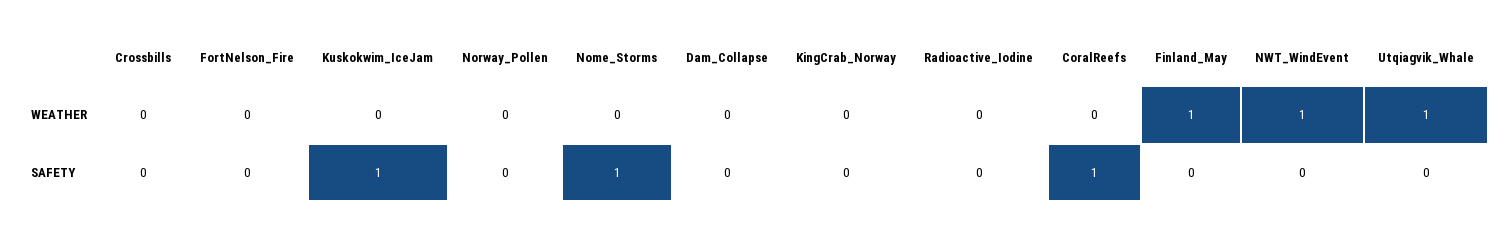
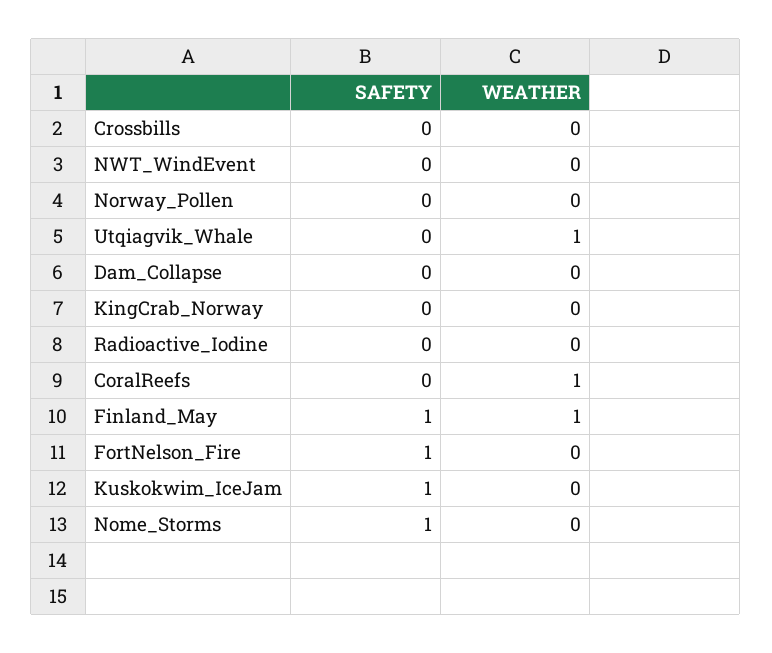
  {
    "Crossbills": {
      "WEATHER": 0,
      "SAFETY": 0
    },
    "FortNelson_Fire": {
      "WEATHER": 0,
-     "SAFETY": 0
+     "SAFETY": 1
    },
    "Kuskokwim_IceJam": {
      "WEATHER": 0,
      "SAFETY": 1
    },
    "Norway_Pollen": {
      "WEATHER": 0,
      "SAFETY": 0
    },
    "Nome_Storms": {
      "WEATHER": 0,
      "SAFETY": 1
    },
    "Dam_Collapse": {
      "WEATHER": 0,
      "SAFETY": 0
    },
    "KingCrab_Norway": {
      "WEATHER": 0,
      "SAFETY": 0
    },
    "Radioactive_Iodine": {
      "WEATHER": 0,
      "SAFETY": 0
    },
    "CoralReefs": {
-     "WEATHER": 0,
+     "WEATHER": 1,
-     "SAFETY": 1
+     "SAFETY": 0
    },
    "Finland_May": {
      "WEATHER": 1,
-     "SAFETY": 0
+     "SAFETY": 1
    },
    "NWT_WindEvent": {
-     "WEATHER": 1,
+     "WEATHER": 0,
      "SAFETY": 0
    },
    "Utqiagvik_Whale": {
      "WEATHER": 1,
      "SAFETY": 0
    }
  }

